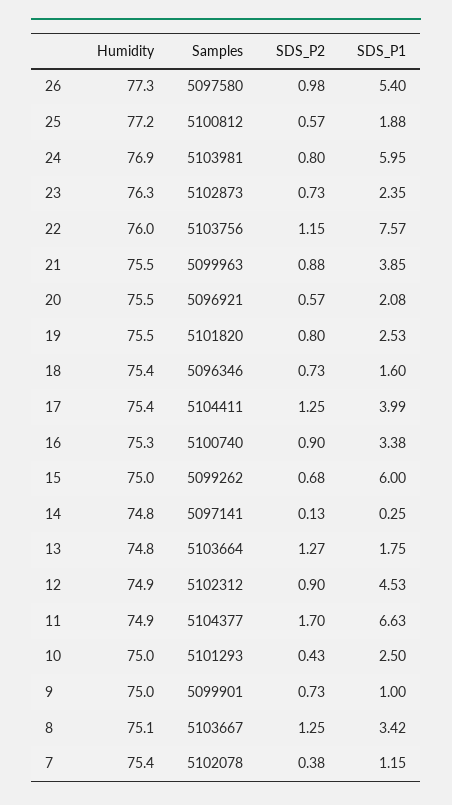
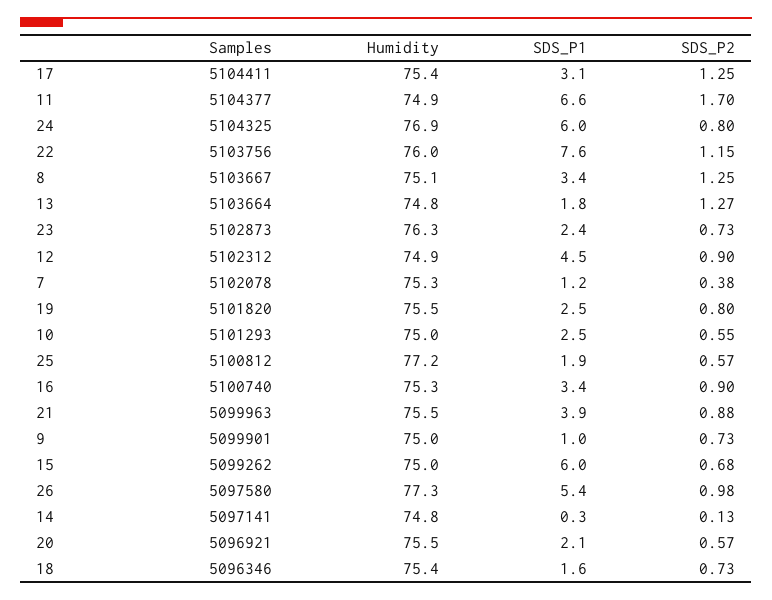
  {
    "Humidity": {
      "26": 77.3,
      "25": 77.2,
      "24": 76.9,
      "23": 76.3,
      "22": 76,
      "21": 75.5,
      "20": 75.5,
      "19": 75.5,
      "18": 75.4,
      "17": 75.4,
      "16": 75.3,
      "15": 75,
      "14": 74.8,
      "13": 74.8,
      "12": 74.9,
      "11": 74.9,
      "10": 75,
      "9": 75,
      "8": 75.1,
-     "7": 75.4
+     "7": 75.3
    },
    "Samples": {
      "26": 5097580,
      "25": 5100812,
-     "24": 5103981,
+     "24": 5104325,
      "23": 5102873,
      "22": 5103756,
      "21": 5099963,
      "20": 5096921,
      "19": 5101820,
      "18": 5096346,
      "17": 5104411,
      "16": 5100740,
      "15": 5099262,
      "14": 5097141,
      "13": 5103664,
      "12": 5102312,
      "11": 5104377,
      "10": 5101293,
      "9": 5099901,
      "8": 5103667,
      "7": 5102078
    },
    "SDS_P2": {
      "26": 0.98,
      "25": 0.57,
      "24": 0.8,
      "23": 0.73,
      "22": 1.15,
      "21": 0.88,
      "20": 0.57,
      "19": 0.8,
      "18": 0.73,
      "17": 1.25,
      "16": 0.9,
      "15": 0.68,
      "14": 0.13,
      "13": 1.27,
      "12": 0.9,
      "11": 1.7,
-     "10": 0.43,
+     "10": 0.55,
      "9": 0.73,
      "8": 1.25,
      "7": 0.38
    },
    "SDS_P1": {
      "26": 5.4,
      "25": 1.88,
      "24": 5.95,
      "23": 2.35,
      "22": 7.57,
      "21": 3.85,
      "20": 2.08,
      "19": 2.53,
      "18": 1.6,
-     "17": 3.99,
+     "17": 3.1,
      "16": 3.38,
      "15": 6,
      "14": 0.25,
      "13": 1.75,
      "12": 4.53,
      "11": 6.63,
      "10": 2.5,
      "9": 1,
      "8": 3.42,
      "7": 1.15
    }
  }

